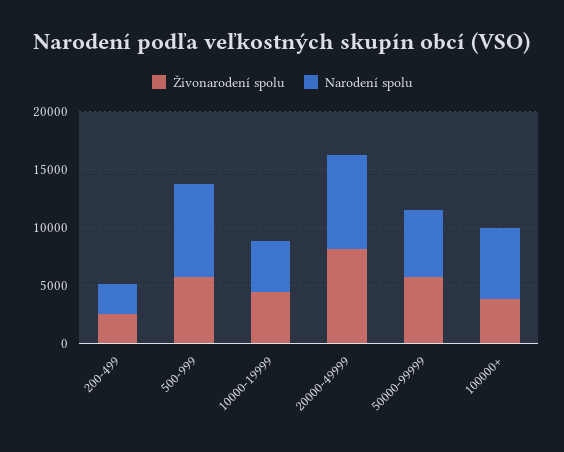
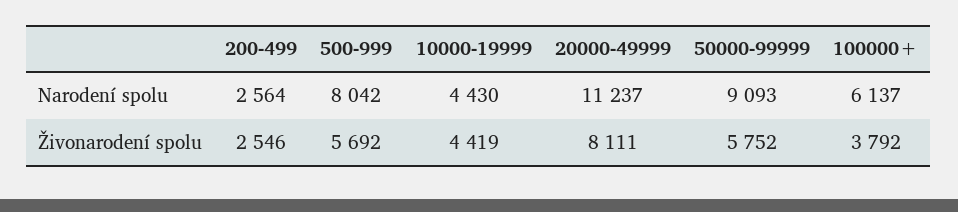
  {
    "Živonarodení spolu": {
      "200-499": 2546,
      "500-999": 5692,
      "10000-19999": 4419,
      "20000-49999": 8111,
      "50000-99999": 5752,
      "100000+": 3792
    },
    "Narodení spolu": {
      "200-499": 2564,
      "500-999": 8042,
      "10000-19999": 4430,
-     "20000-49999": 8000,
+     "20000-49999": 11237,
-     "50000-99999": 6000,
+     "50000-99999": 9093,
      "100000+": 6137
    }
  }

